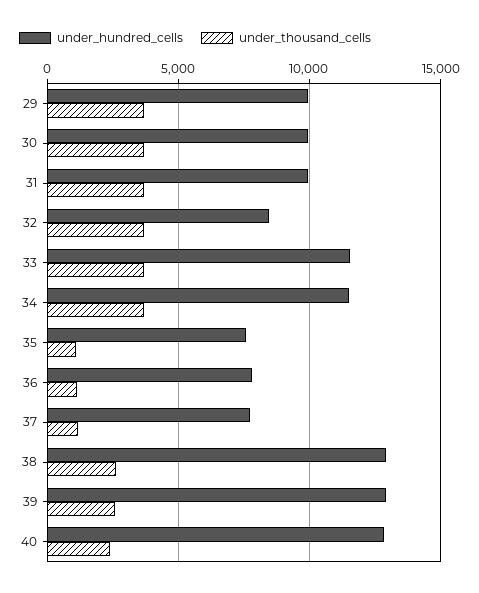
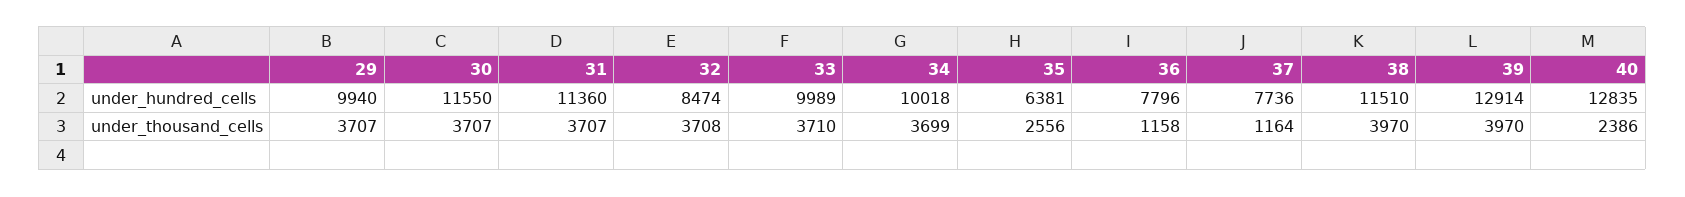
  {
    "under_hundred_cells": {
      "29": 9940,
-     "30": 10000,
+     "30": 11550,
-     "31": 10000,
+     "31": 11360,
      "32": 8474,
-     "33": 11500,
+     "33": 9989,
-     "34": 11500,
+     "34": 10018,
-     "35": 7500,
+     "35": 6381,
      "36": 7796,
      "37": 7736,
-     "38": 13000,
+     "38": 11510,
      "39": 12914,
      "40": 12835
    },
    "under_thousand_cells": {
      "29": 3707,
      "30": 3707,
      "31": 3707,
      "32": 3708,
      "33": 3710,
      "34": 3699,
-     "35": 1000,
+     "35": 2556,
      "36": 1158,
      "37": 1164,
-     "38": 2500,
+     "38": 3970,
-     "39": 2500,
+     "39": 3970,
      "40": 2386
    }
  }

